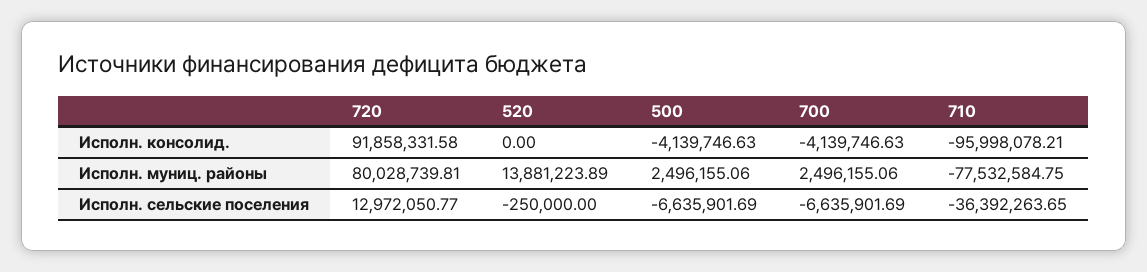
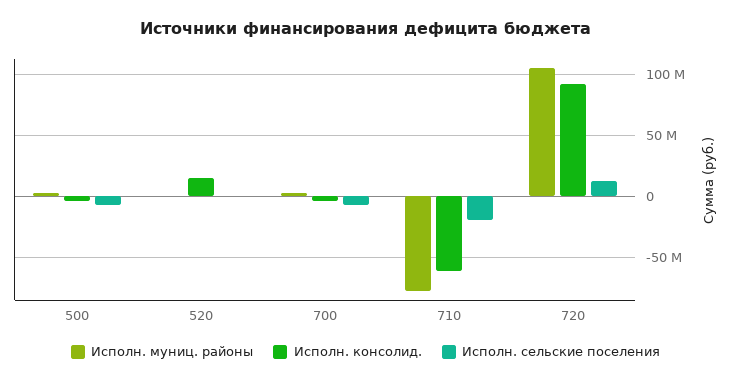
  {
    "Исполн. консолид.": {
      "720": 91858331.58,
-     "520": 0,
+     "520": 15000000,
      "500": -4139746.63,
      "700": -4139746.63,
-     "710": -95998078.21
+     "710": -60000000
    },
    "Исполн. муниц. районы": {
-     "720": 80028739.81,
+     "720": 105000000,
-     "520": 13881223.89,
+     "520": 0,
      "500": 2496155.06,
      "700": 2496155.06,
      "710": -77532584.75
    },
    "Исполн. сельские поселения": {
      "720": 12972050.77,
      "520": -250000,
      "500": -6635901.69,
      "700": -6635901.69,
-     "710": -36392263.65
+     "710": -20000000
    }
  }

